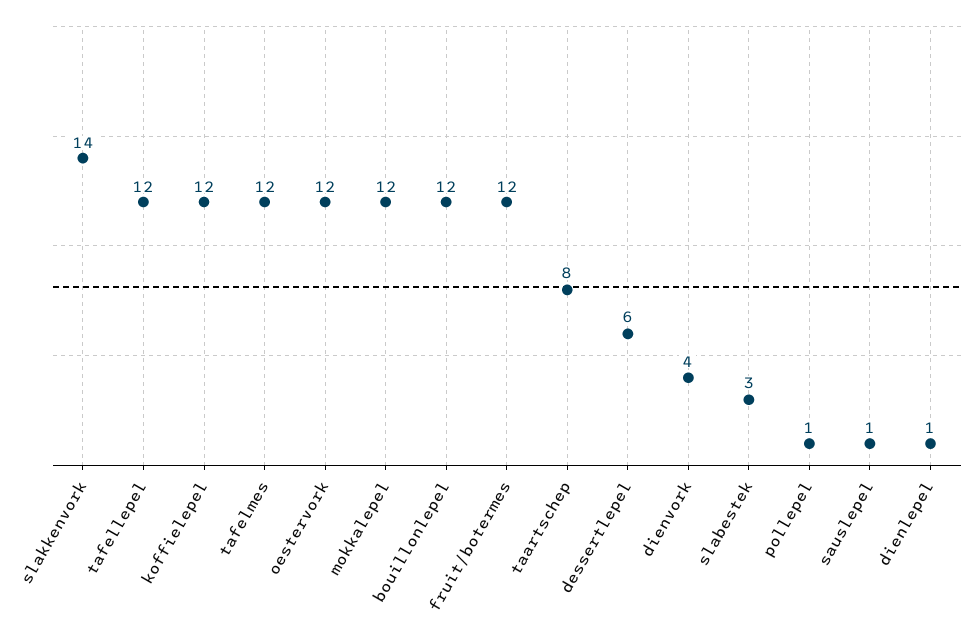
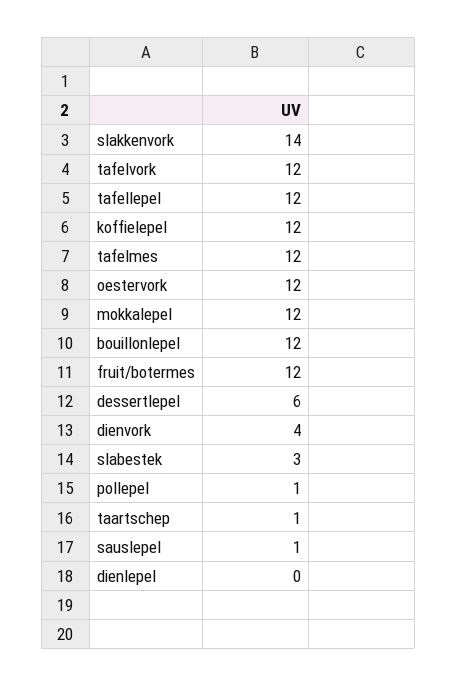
  {
    "slakkenvork": 14,
    "tafellepel": 12,
    "koffielepel": 12,
    "tafelmes": 12,
    "oestervork": 12,
    "mokkalepel": 12,
    "bouillonlepel": 12,
    "fruit/botermes": 12,
-   "taartschep": 8,
+   "taartschep": 1,
    "dessertlepel": 6,
    "dienvork": 4,
    "slabestek": 3,
    "pollepel": 1,
    "sauslepel": 1,
-   "dienlepel": 1
+   "dienlepel": 0,
+   "tafelvork": 12
  }

